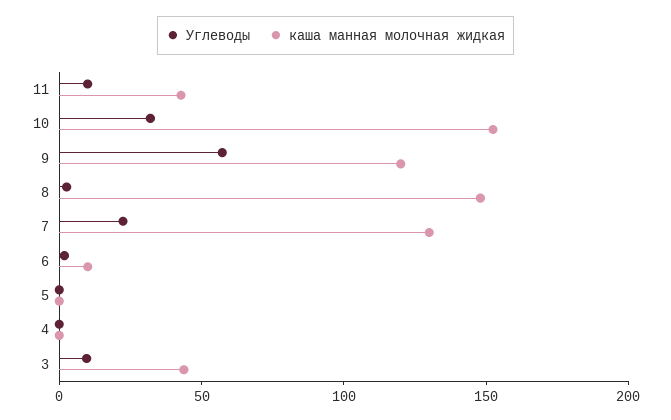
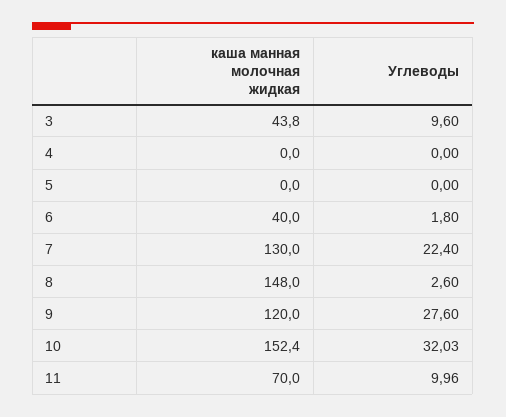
  {
    "Углеводы": {
      "11": 9.96,
      "10": 32.03,
-     "9": 60,
+     "9": 27.6,
      "8": 2.6,
      "7": 22.4,
      "6": 1.8,
      "5": 0,
      "4": 0,
      "3": 9.6
    },
    "каша манная молочная жидкая": {
-     "11": 40,
+     "11": 70,
      "10": 152.4,
      "9": 120,
      "8": 148,
      "7": 130,
-     "6": 10,
+     "6": 40,
      "5": 0,
      "4": 0,
      "3": 43.8
    }
  }

